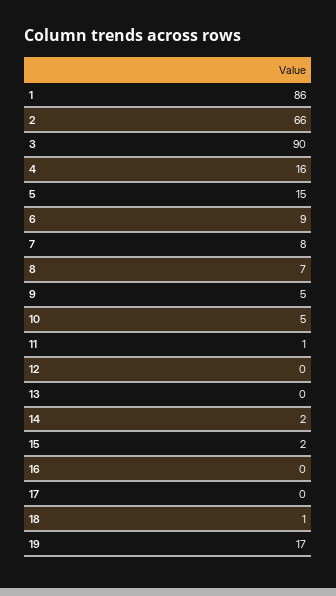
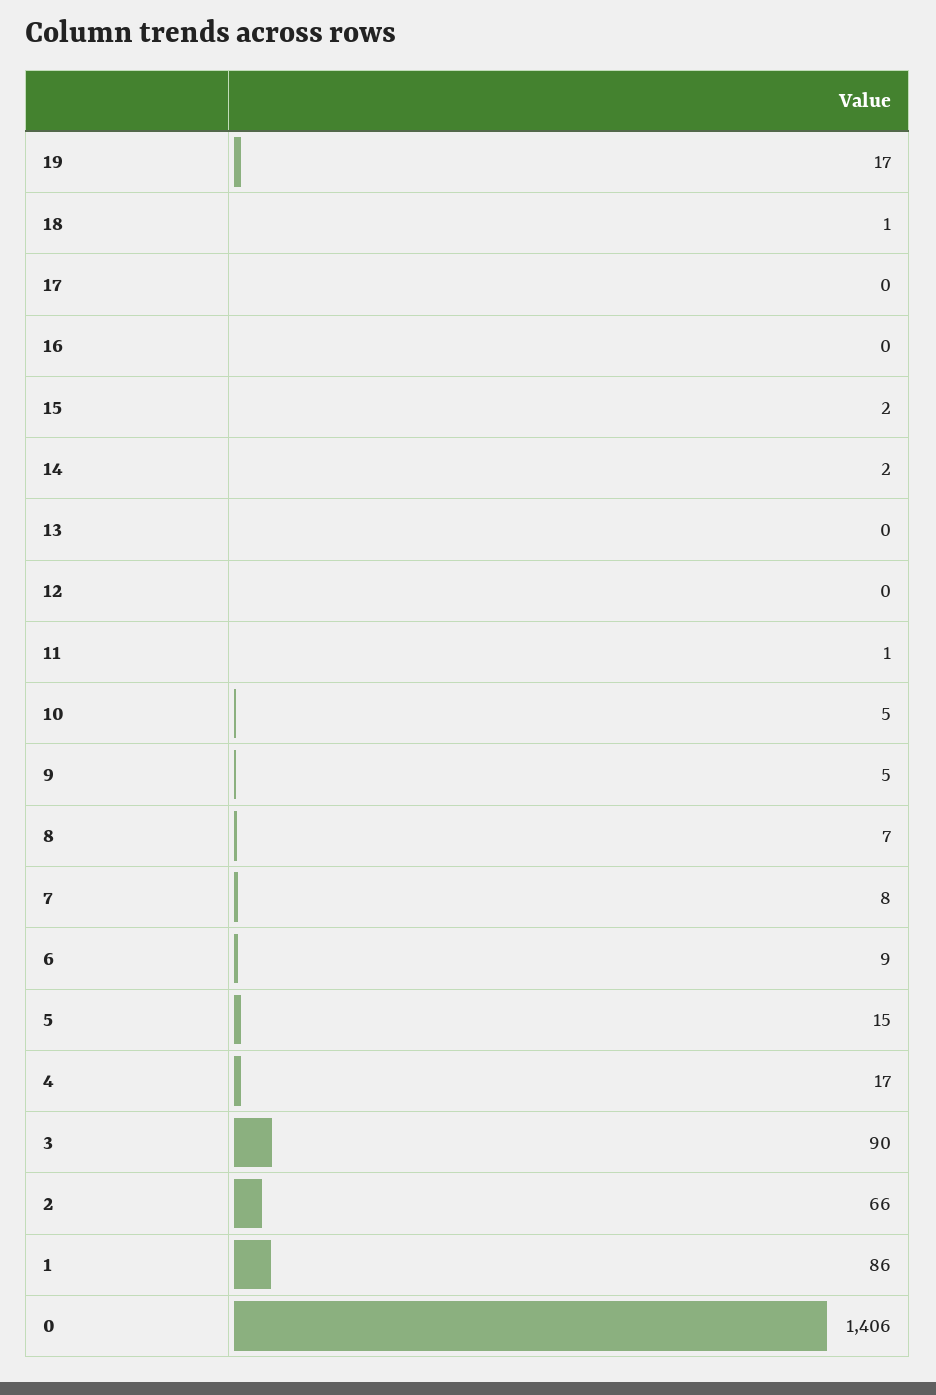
  {
    "1": 86,
    "2": 66,
    "3": 90,
-   "4": 16,
+   "4": 17,
    "5": 15,
    "6": 9,
    "7": 8,
    "8": 7,
    "9": 5,
    "10": 5,
    "11": 1,
    "12": 0,
    "13": 0,
    "14": 2,
    "15": 2,
    "16": 0,
    "17": 0,
    "18": 1,
-   "19": 17
+   "19": 17,
+   "0": 1406
  }

